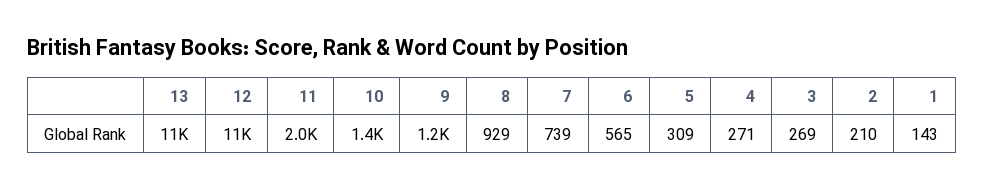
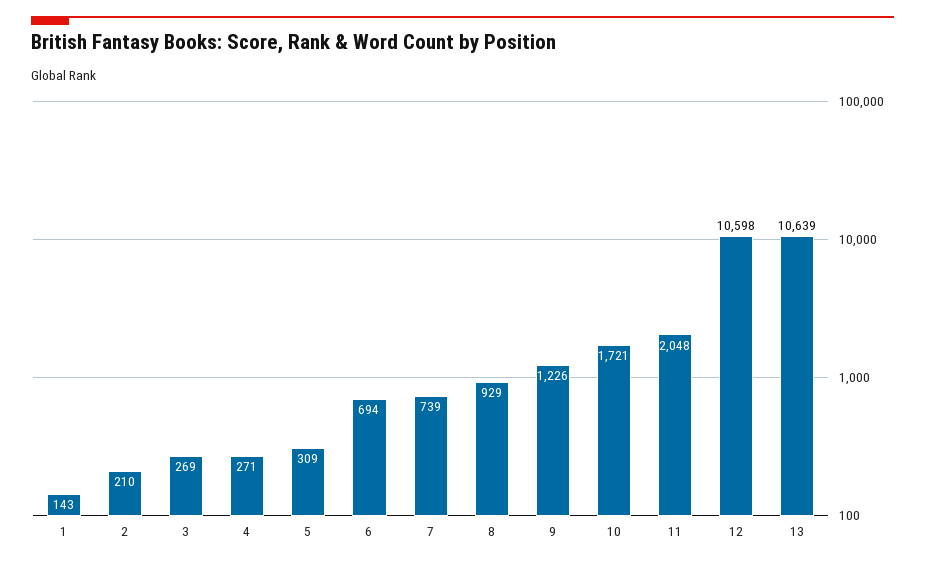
  {
    "13": 10639,
    "12": 10598,
    "11": 2048,
-   "10": 1400,
+   "10": 1721,
    "9": 1226,
    "8": 929,
    "7": 739,
-   "6": 565,
+   "6": 694,
    "5": 309,
    "4": 271,
    "3": 269,
    "2": 210,
    "1": 143
  }

